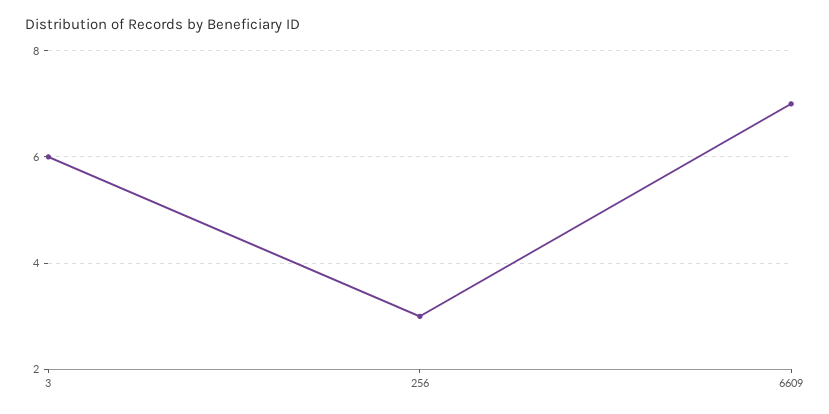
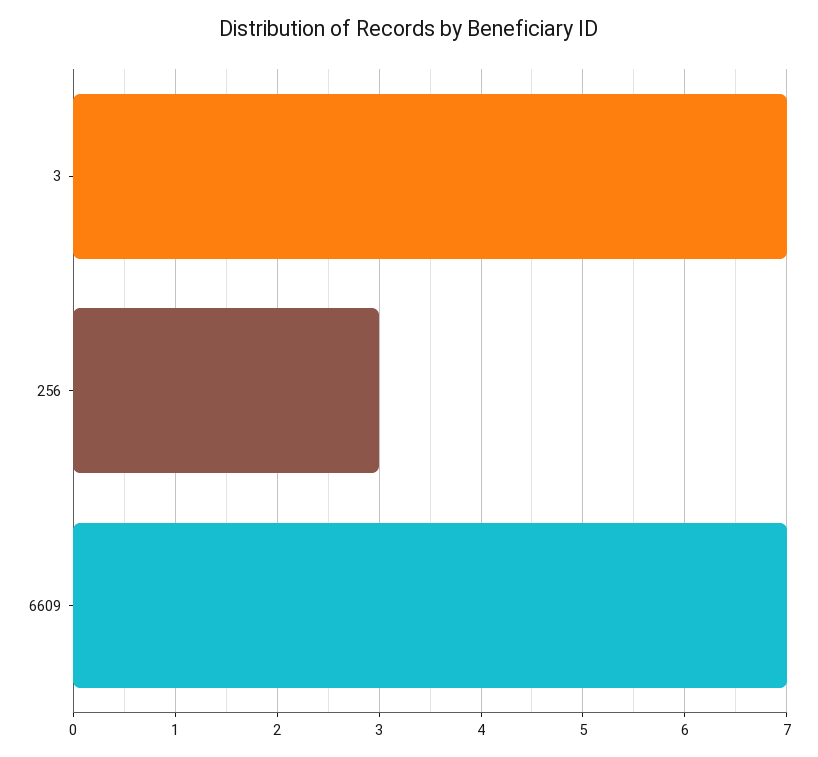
  {
-   "3": 6,
+   "3": 7,
    "256": 3,
    "6609": 7
  }

